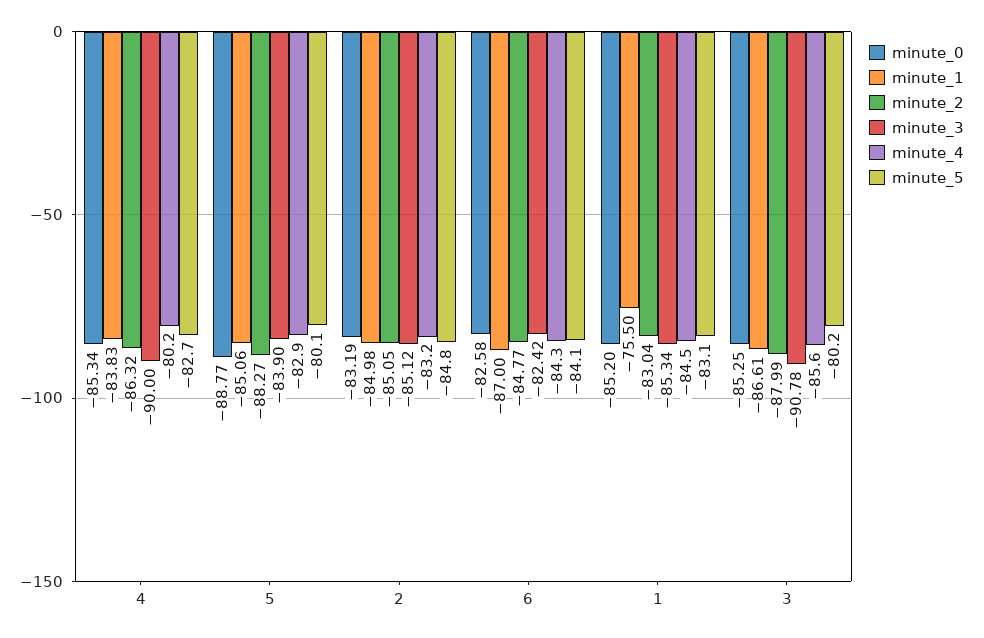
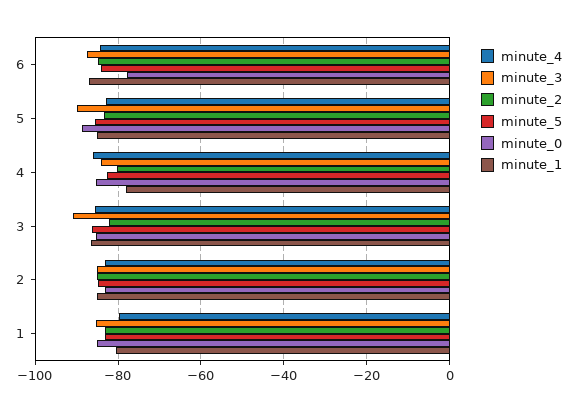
  {
    "minute_0": {
      "4": -85.34,
      "5": -88.77,
      "2": -83.19,
-     "6": -82.58,
+     "6": -78,
      "1": -85.2,
      "3": -85.25
    },
    "minute_1": {
-     "4": -83.83,
+     "4": -78,
      "5": -85.06,
      "2": -84.98,
      "6": -87,
-     "1": -75.5,
+     "1": -80,
      "3": -86.61
    },
    "minute_2": {
-     "4": -86.32,
+     "4": -80,
-     "5": -88.27,
+     "5": -84,
      "2": -85.05,
      "6": -84.77,
      "1": -83.04,
-     "3": -87.99
+     "3": -82
    },
    "minute_3": {
-     "4": -90,
+     "4": -84,
-     "5": -83.9,
+     "5": -90,
      "2": -85.12,
-     "6": -82.42,
+     "6": -88,
      "1": -85.34,
      "3": -90.78
    },
    "minute_4": {
-     "4": -80.2,
+     "4": -86,
      "5": -82.9,
      "2": -83.2,
      "6": -84.3,
-     "1": -84.5,
+     "1": -80,
      "3": -85.6
    },
    "minute_5": {
      "4": -82.7,
-     "5": -80.1,
+     "5": -86,
      "2": -84.8,
      "6": -84.1,
      "1": -83.1,
-     "3": -80.2
+     "3": -86
    }
  }

